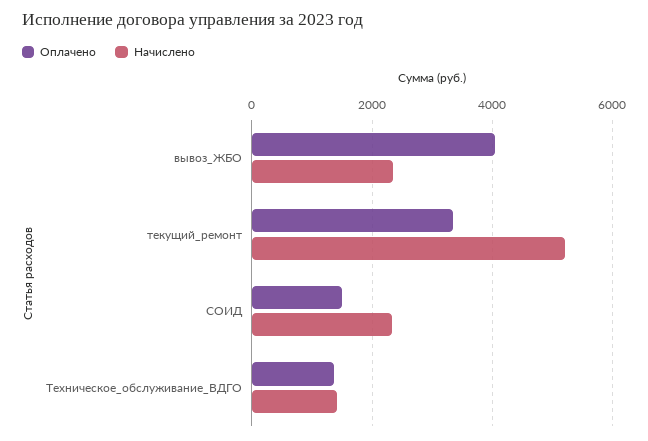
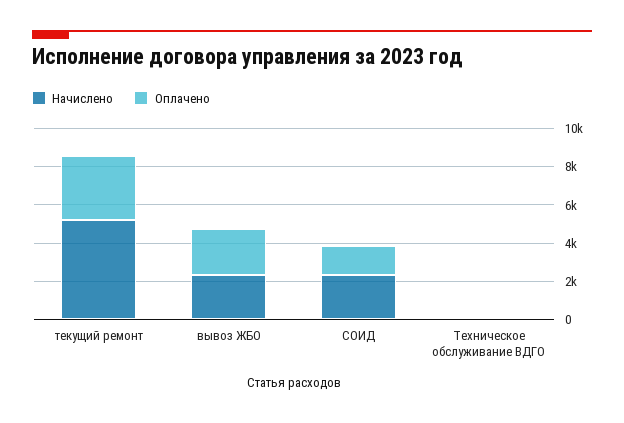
  {
    "Оплачено": {
-     "вывоз_ЖБО": 4000,
+     "вывоз_ЖБО": 2500,
      "текущий_ремонт": 3400,
      "СОИД": 1600,
-     "Техническое_обслуживание_ВДГО": 1400
+     "Техническое_обслуживание_ВДГО": 0
    },
    "Начислено": {
      "вывоз_ЖБО": 2400,
      "текущий_ремонт": 5200,
      "СОИД": 2400,
-     "Техническое_обслуживание_ВДГО": 1400
+     "Техническое_обслуживание_ВДГО": 0
    }
  }

